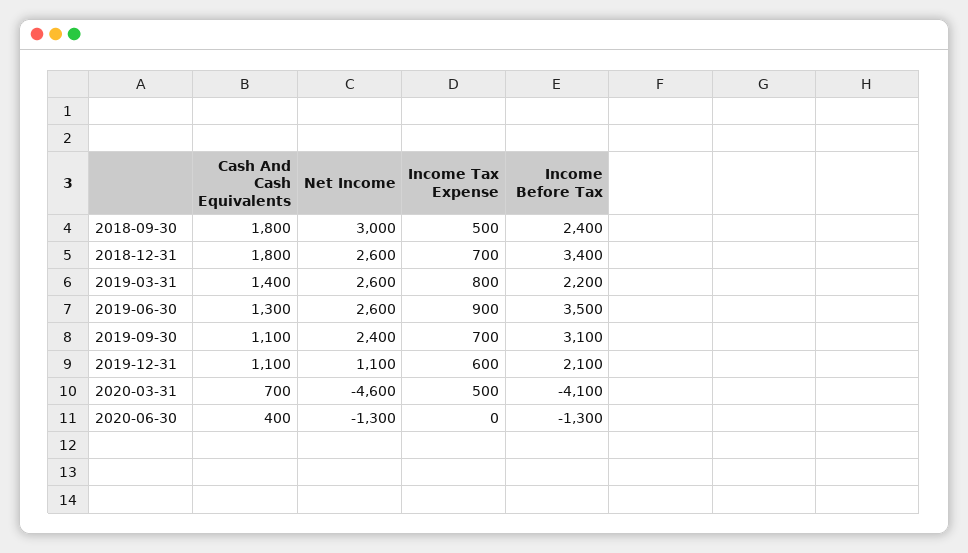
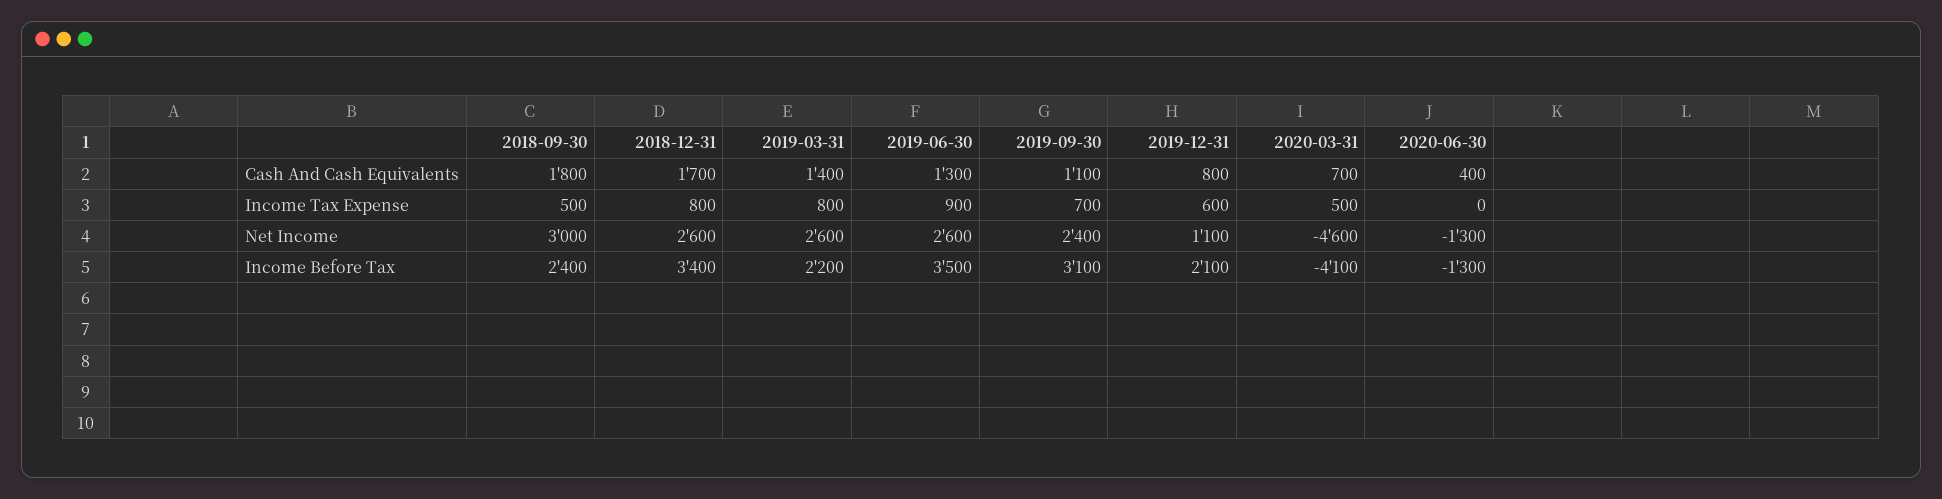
  {
    "Cash And Cash Equivalents": {
      "2018-09-30": 1800,
-     "2018-12-31": 1800,
+     "2018-12-31": 1700,
      "2019-03-31": 1400,
      "2019-06-30": 1300,
      "2019-09-30": 1100,
-     "2019-12-31": 1100,
+     "2019-12-31": 800,
      "2020-03-31": 700,
      "2020-06-30": 400
    },
    "Net Income": {
      "2018-09-30": 3000,
      "2018-12-31": 2600,
      "2019-03-31": 2600,
      "2019-06-30": 2600,
      "2019-09-30": 2400,
      "2019-12-31": 1100,
      "2020-03-31": -4600,
      "2020-06-30": -1300
    },
    "Income Tax Expense": {
      "2018-09-30": 500,
-     "2018-12-31": 700,
+     "2018-12-31": 800,
      "2019-03-31": 800,
      "2019-06-30": 900,
      "2019-09-30": 700,
      "2019-12-31": 600,
      "2020-03-31": 500,
      "2020-06-30": 0
    },
    "Income Before Tax": {
      "2018-09-30": 2400,
      "2018-12-31": 3400,
      "2019-03-31": 2200,
      "2019-06-30": 3500,
      "2019-09-30": 3100,
      "2019-12-31": 2100,
      "2020-03-31": -4100,
      "2020-06-30": -1300
    }
  }

